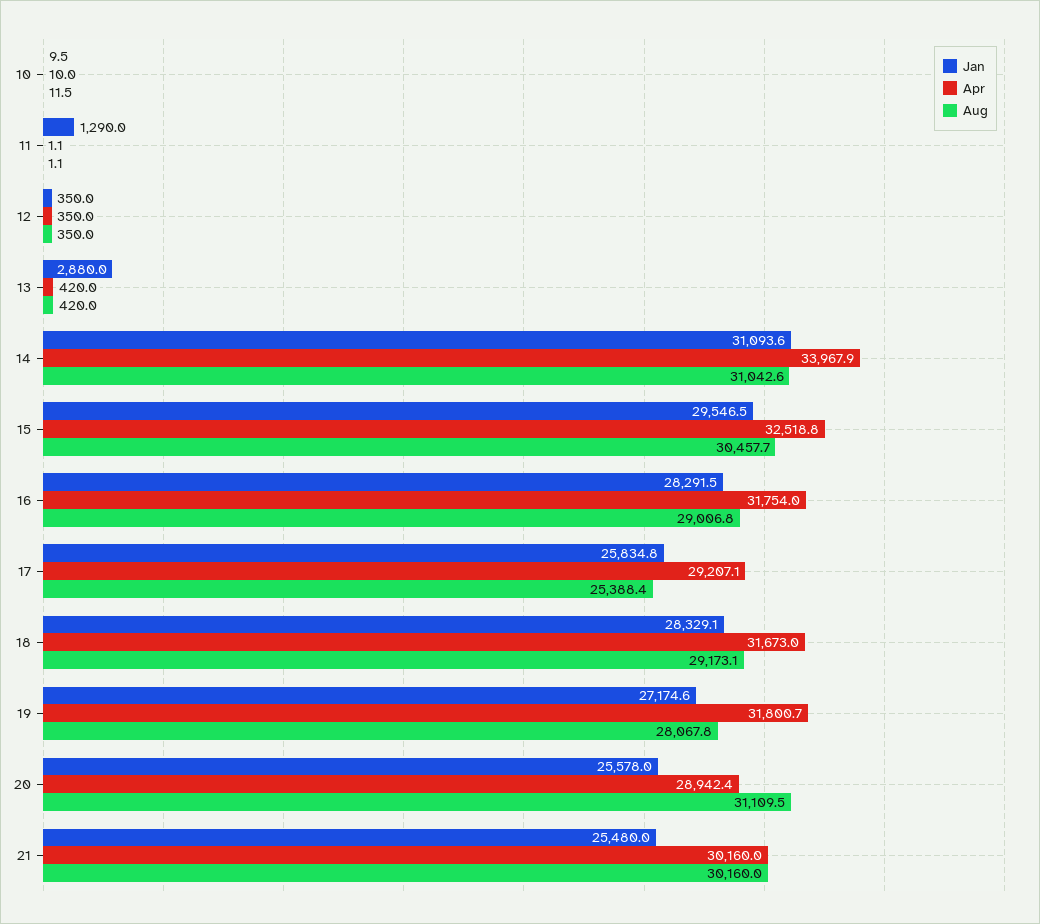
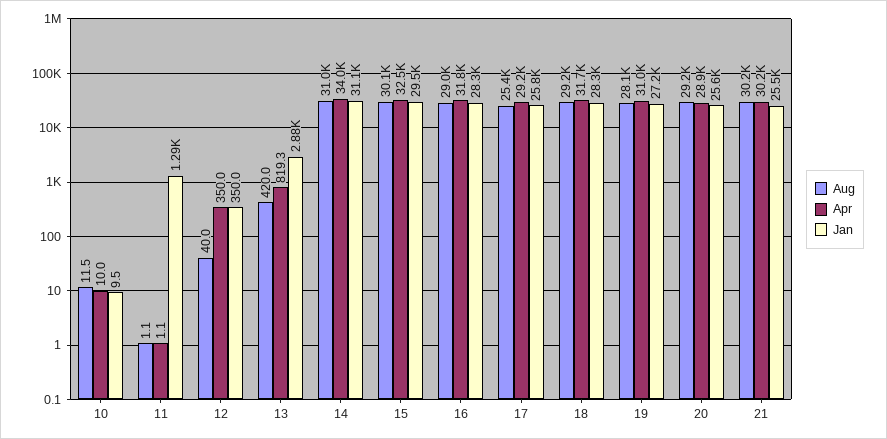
  {
    "Jan": {
      "10": 9.5,
      "11": 1290,
      "12": 350,
      "13": 2880,
      "14": 31093.6,
      "15": 29546.5,
      "16": 28291.5,
      "17": 25834.8,
      "18": 28329.1,
      "19": 27174.6,
      "20": 25578,
      "21": 25480
    },
    "Apr": {
      "10": 10,
      "11": 1.1,
      "12": 350,
-     "13": 420,
+     "13": 819.3,
      "14": 33967.9,
      "15": 32518.8,
      "16": 31754,
      "17": 29207.1,
      "18": 31673,
-     "19": 31800.7,
+     "19": 31000,
      "20": 28942.4,
      "21": 30160
    },
    "Aug": {
      "10": 11.5,
      "11": 1.1,
-     "12": 350,
+     "12": 40,
      "13": 420,
      "14": 31042.6,
-     "15": 30457.7,
+     "15": 30100,
      "16": 29006.8,
      "17": 25388.4,
      "18": 29173.1,
      "19": 28067.8,
-     "20": 31109.5,
+     "20": 29200,
      "21": 30160
    }
  }

